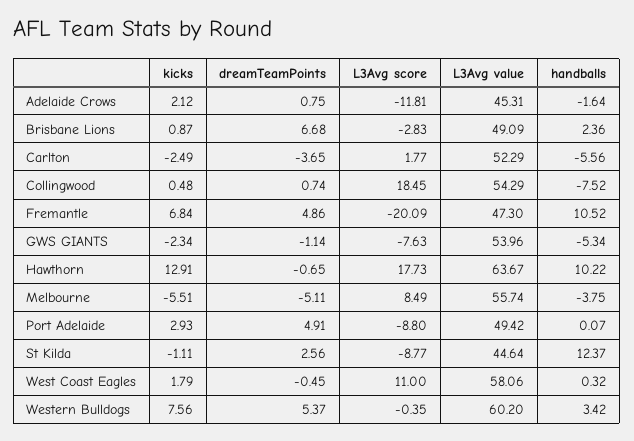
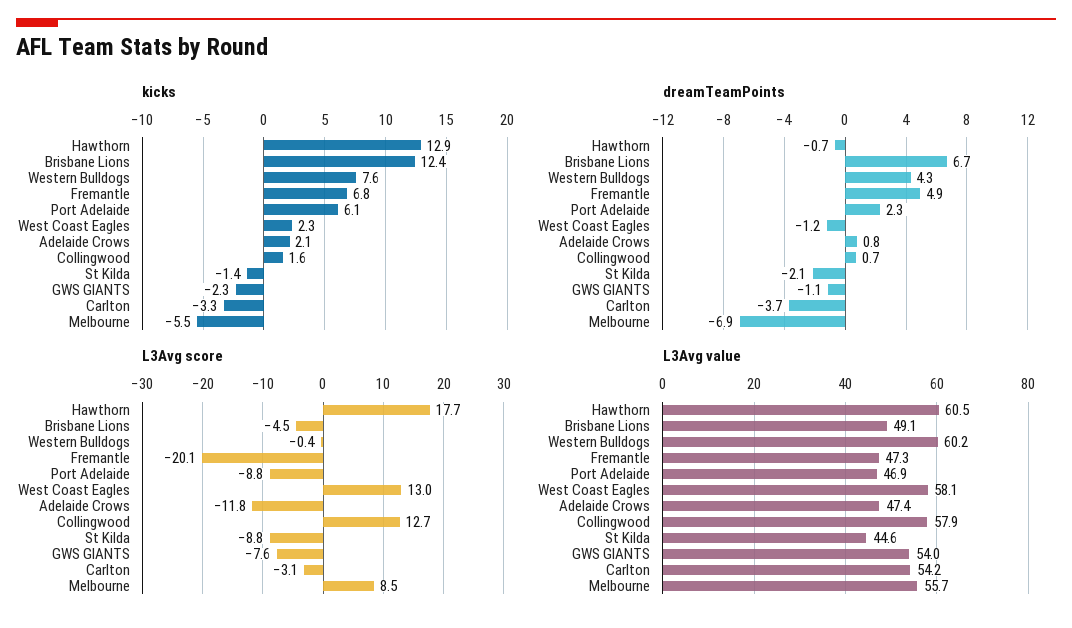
  {
    "kicks": {
      "Adelaide Crows": 2.12,
-     "Brisbane Lions": 0.87,
+     "Brisbane Lions": 12.4,
-     "Carlton": -2.49,
+     "Carlton": -3.3,
-     "Collingwood": 0.48,
+     "Collingwood": 1.6,
      "Fremantle": 6.84,
      "GWS GIANTS": -2.34,
      "Hawthorn": 12.91,
      "Melbourne": -5.51,
-     "Port Adelaide": 2.93,
+     "Port Adelaide": 6.1,
-     "St Kilda": -1.11,
+     "St Kilda": -1.4,
-     "West Coast Eagles": 1.79,
+     "West Coast Eagles": 2.3,
      "Western Bulldogs": 7.56
    },
    "dreamTeamPoints": {
      "Adelaide Crows": 0.75,
      "Brisbane Lions": 6.68,
      "Carlton": -3.65,
      "Collingwood": 0.74,
      "Fremantle": 4.86,
      "GWS GIANTS": -1.14,
      "Hawthorn": -0.65,
-     "Melbourne": -5.11,
+     "Melbourne": -6.9,
-     "Port Adelaide": 4.91,
+     "Port Adelaide": 2.3,
-     "St Kilda": 2.56,
+     "St Kilda": -2.1,
-     "West Coast Eagles": -0.45,
+     "West Coast Eagles": -1.2,
-     "Western Bulldogs": 5.37
+     "Western Bulldogs": 4.3
    },
    "L3Avg score": {
      "Adelaide Crows": -11.81,
-     "Brisbane Lions": -2.83,
+     "Brisbane Lions": -4.5,
-     "Carlton": 1.77,
+     "Carlton": -3.1,
-     "Collingwood": 18.45,
+     "Collingwood": 12.7,
      "Fremantle": -20.09,
      "GWS GIANTS": -7.63,
      "Hawthorn": 17.73,
      "Melbourne": 8.49,
      "Port Adelaide": -8.8,
      "St Kilda": -8.77,
-     "West Coast Eagles": 11,
+     "West Coast Eagles": 13,
      "Western Bulldogs": -0.35
    },
    "L3Avg value": {
-     "Adelaide Crows": 45.31,
+     "Adelaide Crows": 47.4,
      "Brisbane Lions": 49.09,
-     "Carlton": 52.29,
+     "Carlton": 54.2,
-     "Collingwood": 54.29,
+     "Collingwood": 57.9,
      "Fremantle": 47.3,
      "GWS GIANTS": 53.96,
-     "Hawthorn": 63.67,
+     "Hawthorn": 60.5,
      "Melbourne": 55.74,
-     "Port Adelaide": 49.42,
+     "Port Adelaide": 46.9,
      "St Kilda": 44.64,
      "West Coast Eagles": 58.06,
      "Western Bulldogs": 60.2
-   },
+   }
-   "handballs": {
-     "Adelaide Crows": -1.64,
-     "Brisbane Lions": 2.36,
-     "Carlton": -5.56,
-     "Collingwood": -7.52,
-     "Fremantle": 10.52,
-     "GWS GIANTS": -5.34,
-     "Hawthorn": 10.22,
-     "Melbourne": -3.75,
-     "Port Adelaide": 0.07,
-     "St Kilda": 12.37,
-     "West Coast Eagles": 0.32,
-     "Western Bulldogs": 3.42
-   }
  }

